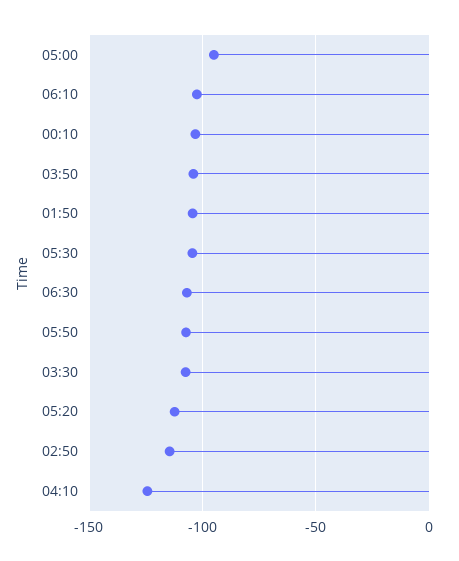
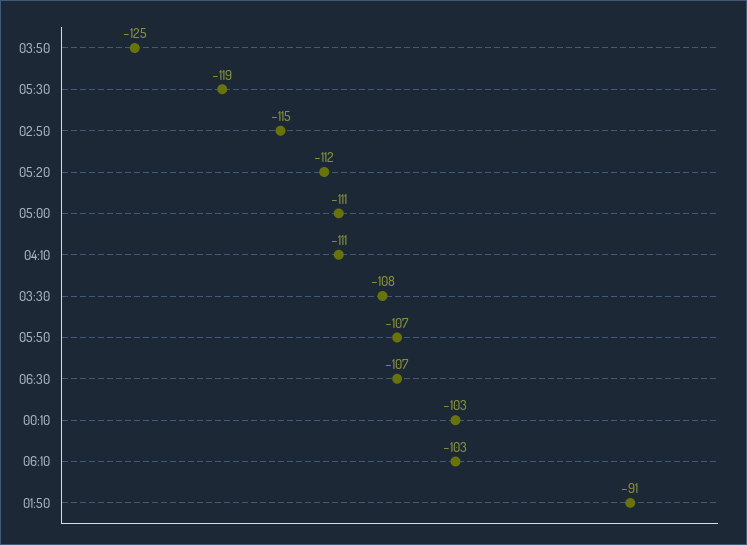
  {
-   "05:00": -95,
+   "05:00": -111,
    "06:10": -103,
    "00:10": -103,
-   "03:50": -105,
+   "03:50": -125,
-   "01:50": -105,
+   "01:50": -91,
-   "05:30": -105,
+   "05:30": -119,
    "06:30": -107,
    "05:50": -107,
    "03:30": -108,
    "05:20": -112,
    "02:50": -115,
-   "04:10": -125
+   "04:10": -111
  }

